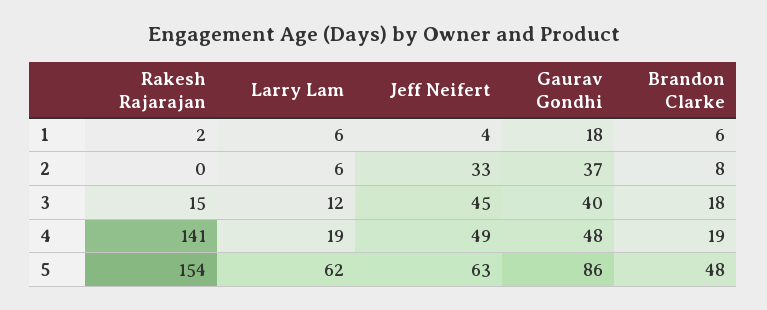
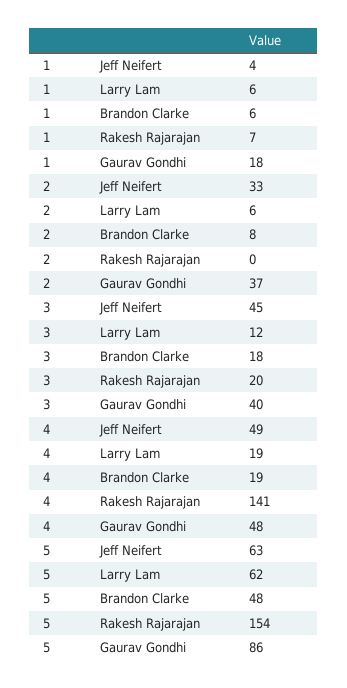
  {
    "Rakesh Rajarajan": {
-     "1": 2,
+     "1": 7,
      "2": 0,
-     "3": 15,
+     "3": 20,
      "4": 141,
      "5": 154
    },
    "Larry Lam": {
      "1": 6,
      "2": 6,
      "3": 12,
      "4": 19,
      "5": 62
    },
    "Jeff Neifert": {
      "1": 4,
      "2": 33,
      "3": 45,
      "4": 49,
      "5": 63
    },
    "Gaurav Gondhi": {
      "1": 18,
      "2": 37,
      "3": 40,
      "4": 48,
      "5": 86
    },
    "Brandon Clarke": {
      "1": 6,
      "2": 8,
      "3": 18,
      "4": 19,
      "5": 48
    }
  }

